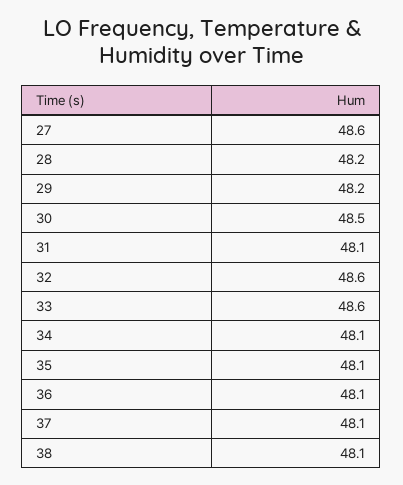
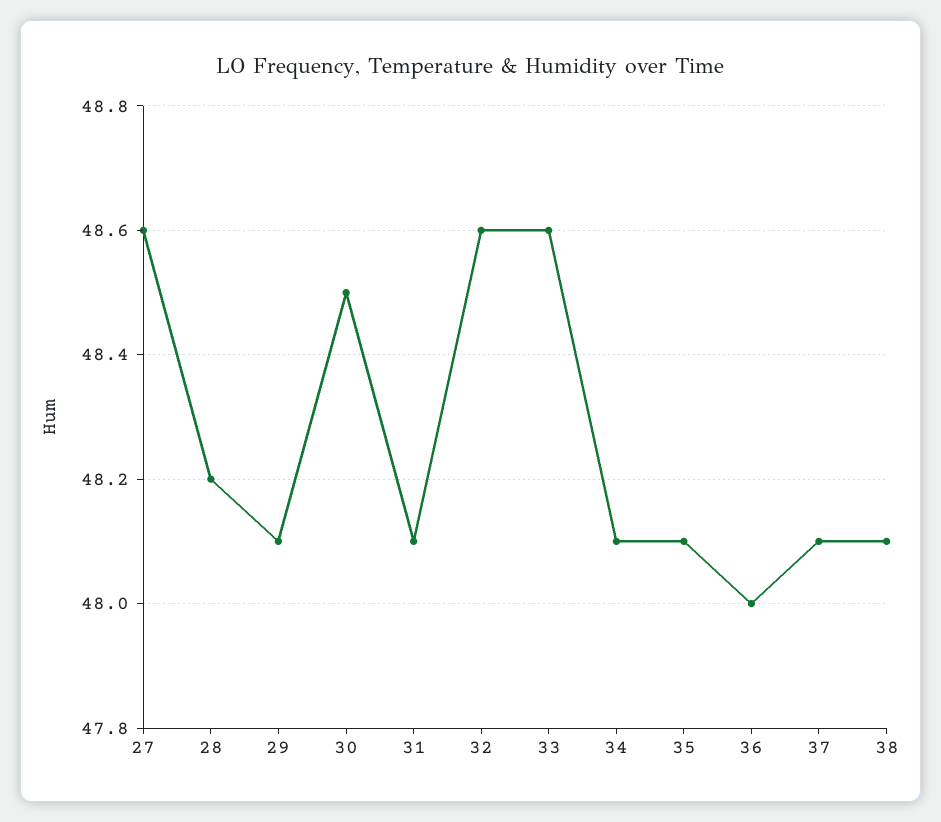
  {
    "27": 48.6,
    "28": 48.2,
-   "29": 48.2,
+   "29": 48.1,
    "30": 48.5,
    "31": 48.1,
    "32": 48.6,
    "33": 48.6,
    "34": 48.1,
    "35": 48.1,
-   "36": 48.1,
+   "36": 48,
    "37": 48.1,
    "38": 48.1
  }

